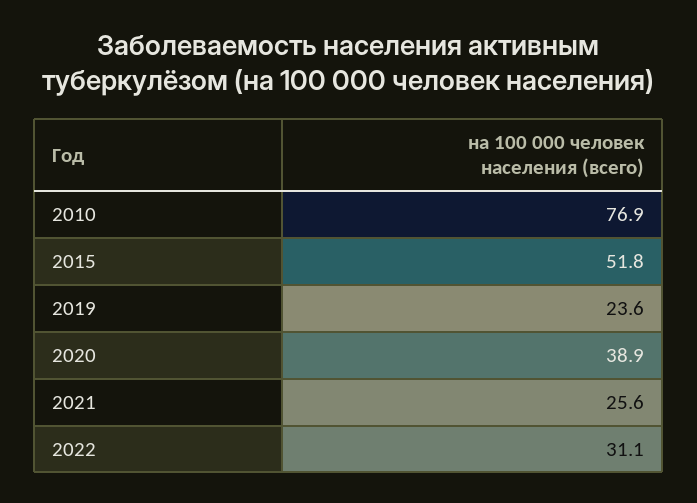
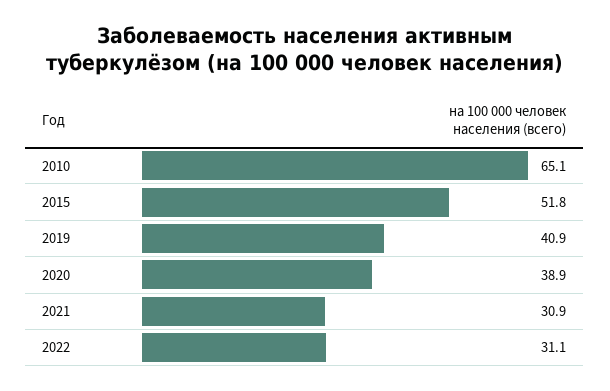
  {
-   "2010": 76.9,
+   "2010": 65.1,
    "2015": 51.8,
-   "2019": 23.6,
+   "2019": 40.9,
    "2020": 38.9,
-   "2021": 25.6,
+   "2021": 30.9,
    "2022": 31.1
  }

